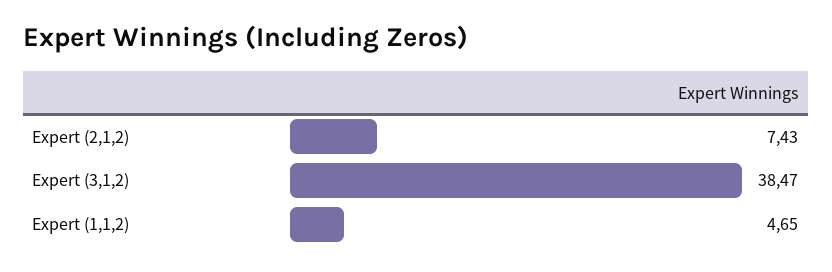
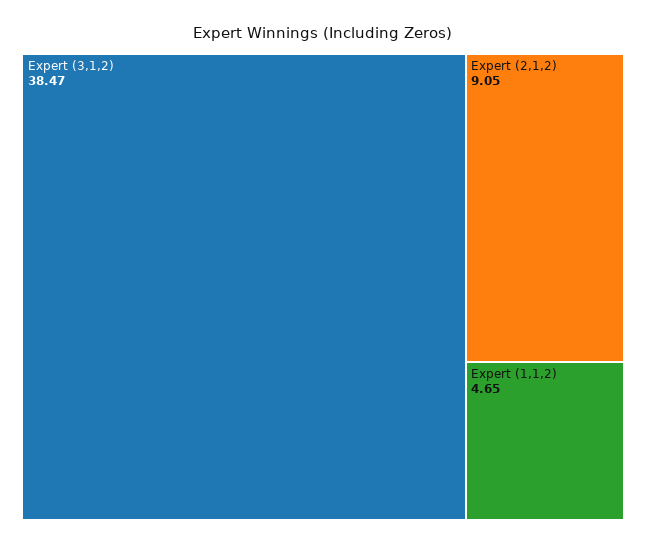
  {
-   "Expert (2,1,2)": 7.43,
+   "Expert (2,1,2)": 9.05,
    "Expert (3,1,2)": 38.47,
    "Expert (1,1,2)": 4.65
  }

